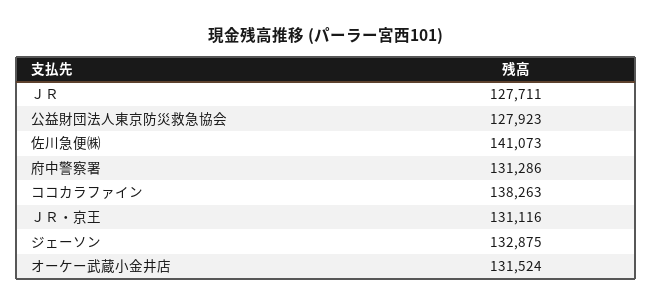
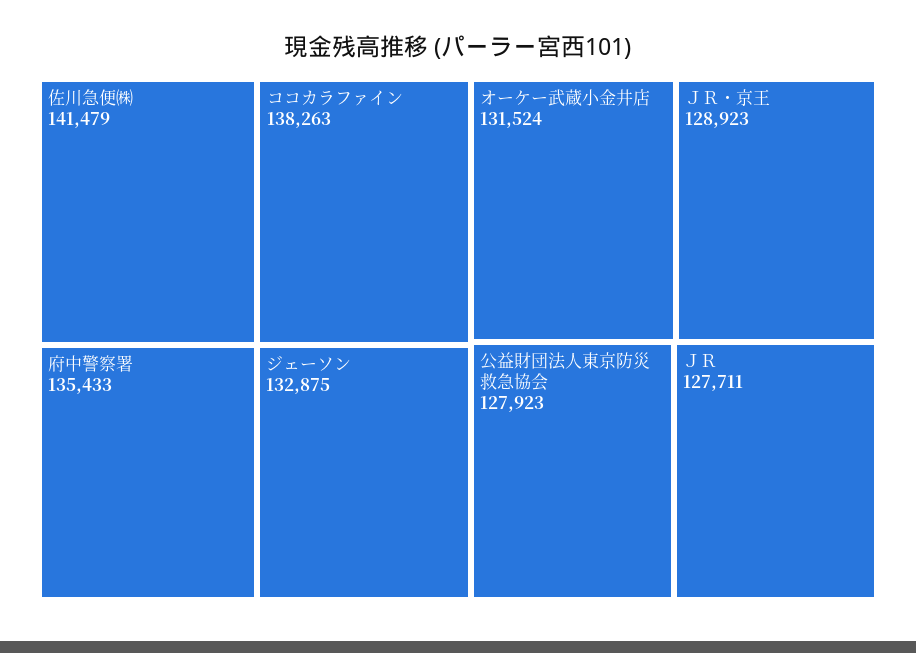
  {
    "ＪＲ": 127711,
    "公益財団法人東京防災救急協会": 127923,
-   "佐川急便㈱": 141073,
+   "佐川急便㈱": 141479,
-   "府中警察署": 131286,
+   "府中警察署": 135433,
    "ココカラファイン": 138263,
-   "ＪＲ・京王": 131116,
+   "ＪＲ・京王": 128923,
    "ジェーソン": 132875,
    "オーケー武蔵小金井店": 131524
  }

